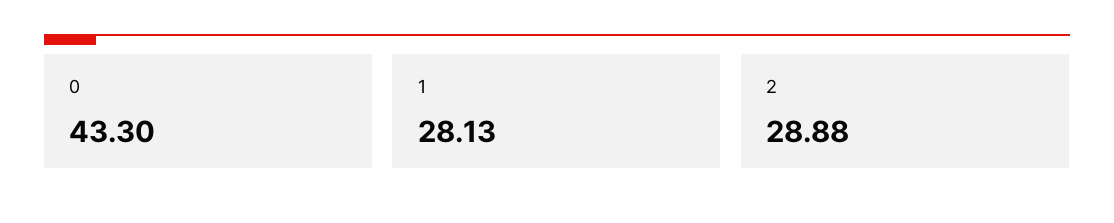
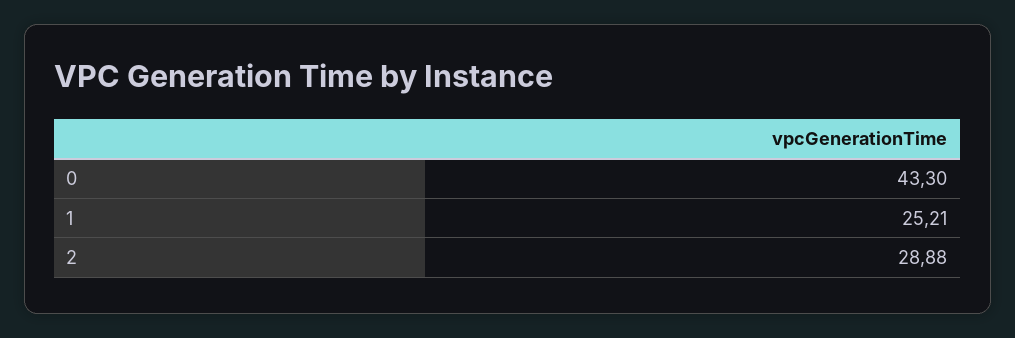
  {
    "0": 43.3,
-   "1": 28.13,
+   "1": 25.21,
    "2": 28.88
  }

